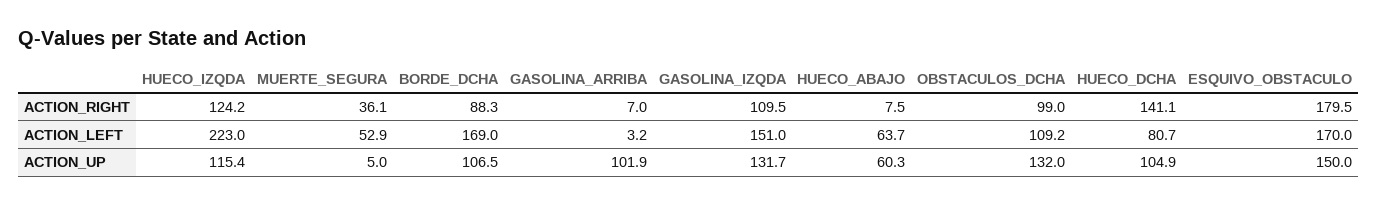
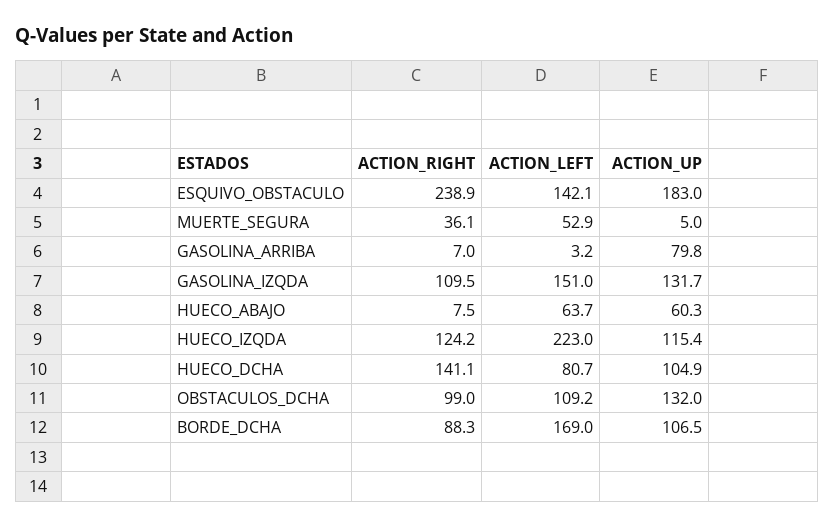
  {
    "HUECO_IZQDA": {
      "ACTION_RIGHT": 124.2,
      "ACTION_LEFT": 223,
      "ACTION_UP": 115.4
    },
    "MUERTE_SEGURA": {
      "ACTION_RIGHT": 36.1,
      "ACTION_LEFT": 52.9,
      "ACTION_UP": 5
    },
    "BORDE_DCHA": {
      "ACTION_RIGHT": 88.3,
      "ACTION_LEFT": 169,
      "ACTION_UP": 106.5
    },
    "GASOLINA_ARRIBA": {
      "ACTION_RIGHT": 7,
      "ACTION_LEFT": 3.2,
-     "ACTION_UP": 101.9
+     "ACTION_UP": 79.8
    },
    "GASOLINA_IZQDA": {
      "ACTION_RIGHT": 109.5,
      "ACTION_LEFT": 151,
      "ACTION_UP": 131.7
    },
    "HUECO_ABAJO": {
      "ACTION_RIGHT": 7.5,
      "ACTION_LEFT": 63.7,
      "ACTION_UP": 60.3
    },
    "OBSTACULOS_DCHA": {
      "ACTION_RIGHT": 99,
      "ACTION_LEFT": 109.2,
      "ACTION_UP": 132
    },
    "HUECO_DCHA": {
      "ACTION_RIGHT": 141.1,
      "ACTION_LEFT": 80.7,
      "ACTION_UP": 104.9
    },
    "ESQUIVO_OBSTACULO": {
-     "ACTION_RIGHT": 179.5,
+     "ACTION_RIGHT": 238.9,
-     "ACTION_LEFT": 170,
+     "ACTION_LEFT": 142.1,
-     "ACTION_UP": 150
+     "ACTION_UP": 183
    }
  }

